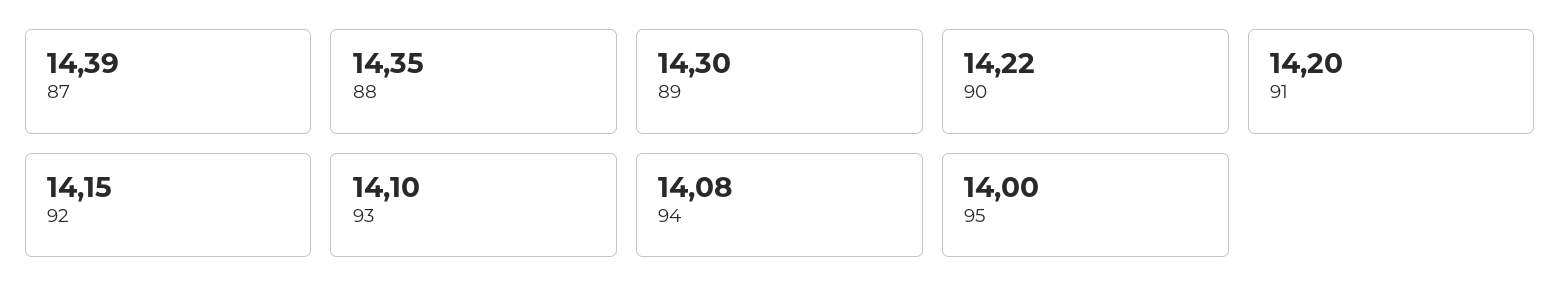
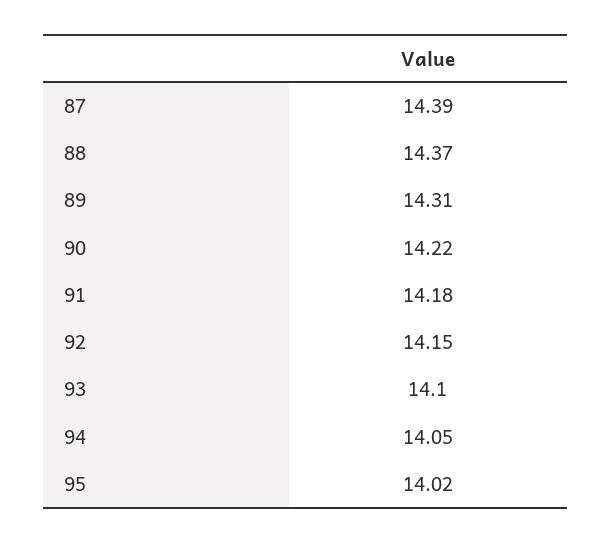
  {
    "87": 14.39,
-   "88": 14.35,
+   "88": 14.37,
-   "89": 14.3,
+   "89": 14.31,
    "90": 14.22,
-   "91": 14.2,
+   "91": 14.18,
    "92": 14.15,
    "93": 14.1,
-   "94": 14.08,
+   "94": 14.05,
-   "95": 14
+   "95": 14.02
  }

